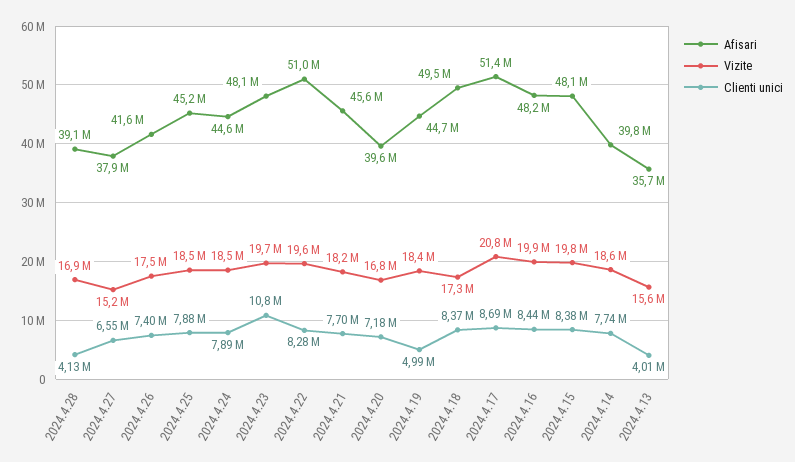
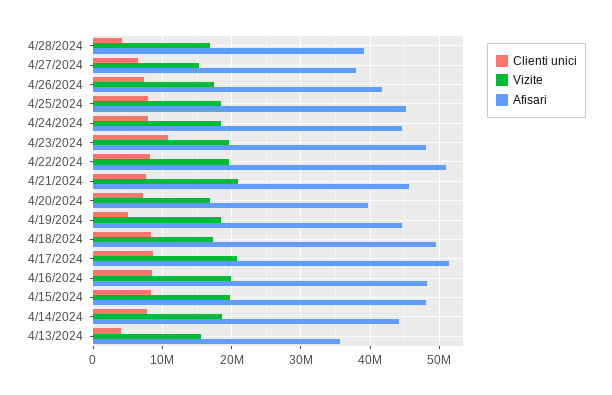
  {
    "Afisari": {
      "2024.4.28": 39100000,
      "2024.4.27": 37900000,
      "2024.4.26": 41600000,
      "2024.4.25": 45200000,
      "2024.4.24": 44600000,
      "2024.4.23": 48100000,
      "2024.4.22": 51000000,
      "2024.4.21": 45600000,
      "2024.4.20": 39600000,
      "2024.4.19": 44700000,
      "2024.4.18": 49500000,
      "2024.4.17": 51400000,
      "2024.4.16": 48200000,
      "2024.4.15": 48100000,
-     "2024.4.14": 39800000,
+     "2024.4.14": 44000000,
      "2024.4.13": 35700000
    },
    "Vizite": {
      "2024.4.28": 16900000,
      "2024.4.27": 15200000,
      "2024.4.26": 17500000,
      "2024.4.25": 18500000,
      "2024.4.24": 18500000,
      "2024.4.23": 19700000,
      "2024.4.22": 19600000,
-     "2024.4.21": 18200000,
+     "2024.4.21": 21000000,
      "2024.4.20": 16800000,
      "2024.4.19": 18400000,
      "2024.4.18": 17300000,
      "2024.4.17": 20800000,
      "2024.4.16": 19900000,
      "2024.4.15": 19800000,
      "2024.4.14": 18600000,
      "2024.4.13": 15600000
    },
    "Clienti unici": {
      "2024.4.28": 4130000,
      "2024.4.27": 6550000,
      "2024.4.26": 7400000,
      "2024.4.25": 7880000,
      "2024.4.24": 7890000,
      "2024.4.23": 10800000,
      "2024.4.22": 8280000,
      "2024.4.21": 7700000,
      "2024.4.20": 7180000,
      "2024.4.19": 4990000,
      "2024.4.18": 8370000,
      "2024.4.17": 8690000,
      "2024.4.16": 8440000,
      "2024.4.15": 8380000,
      "2024.4.14": 7740000,
      "2024.4.13": 4010000
    }
  }

